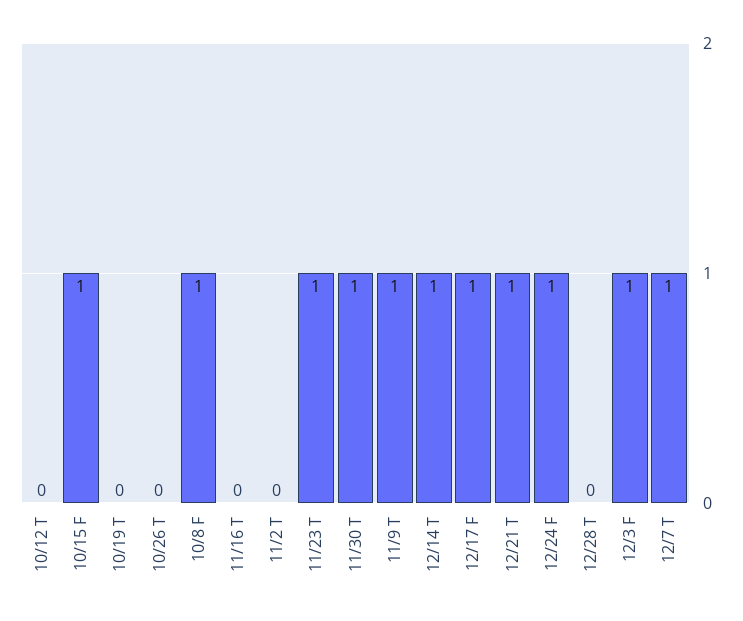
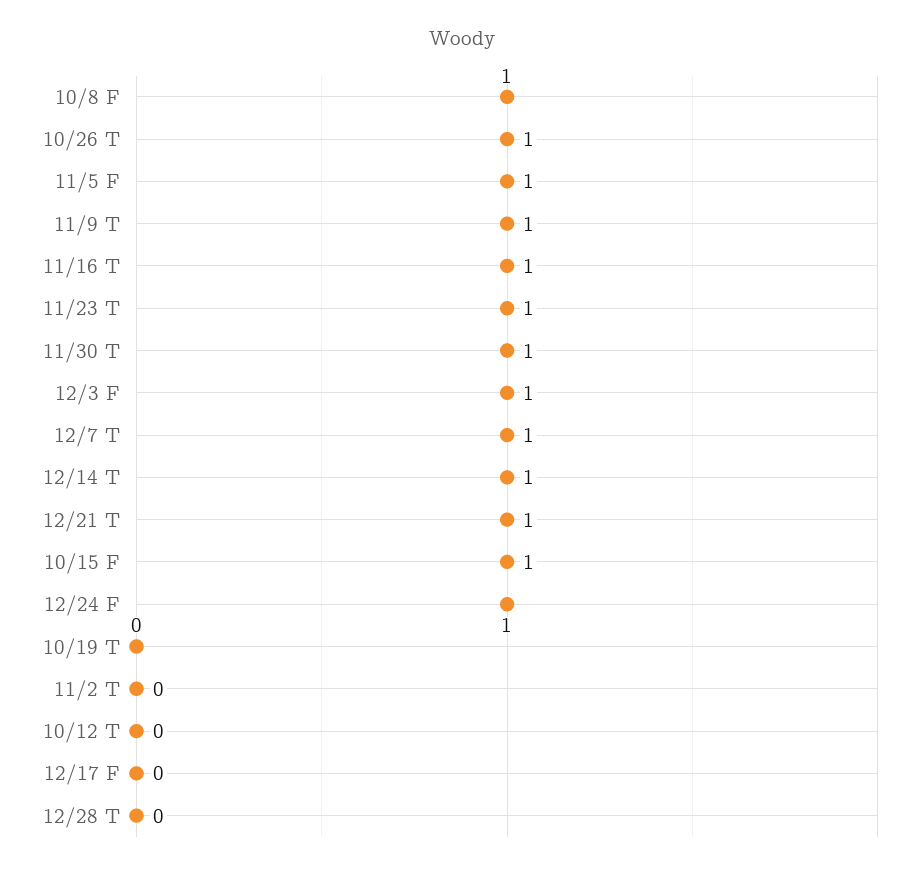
  {
    "10/12 T": 0,
    "10/15 F": 1,
    "10/19 T": 0,
-   "10/26 T": 0,
+   "10/26 T": 1,
    "10/8 F": 1,
-   "11/16 T": 0,
+   "11/16 T": 1,
    "11/2 T": 0,
    "11/23 T": 1,
    "11/30 T": 1,
    "11/9 T": 1,
    "12/14 T": 1,
-   "12/17 F": 1,
+   "12/17 F": 0,
    "12/21 T": 1,
    "12/24 F": 1,
    "12/28 T": 0,
    "12/3 F": 1,
-   "12/7 T": 1
+   "12/7 T": 1,
+   "11/5 F": 1
  }

